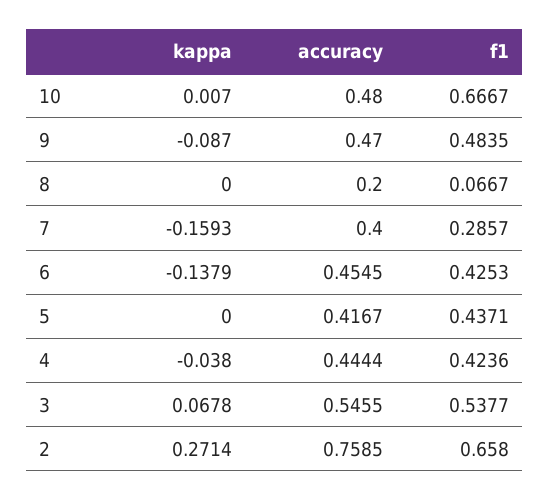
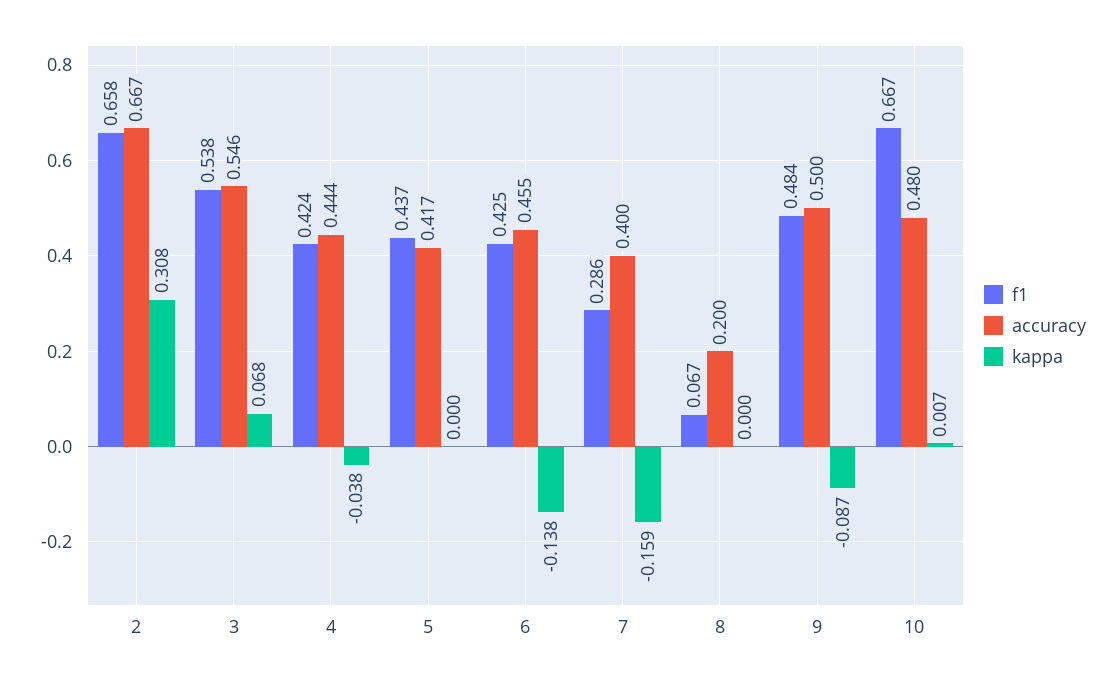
  {
    "kappa": {
      "10": 0.007,
      "9": -0.087,
      "8": 0,
      "7": -0.1593,
      "6": -0.1379,
      "5": 0,
      "4": -0.038,
      "3": 0.0678,
-     "2": 0.2714
+     "2": 0.308
    },
    "accuracy": {
      "10": 0.48,
-     "9": 0.47,
+     "9": 0.5,
      "8": 0.2,
      "7": 0.4,
      "6": 0.4545,
      "5": 0.4167,
      "4": 0.4444,
      "3": 0.5455,
-     "2": 0.7585
+     "2": 0.667
    },
    "f1": {
      "10": 0.6667,
      "9": 0.4835,
      "8": 0.0667,
      "7": 0.2857,
      "6": 0.4253,
      "5": 0.4371,
      "4": 0.4236,
      "3": 0.5377,
      "2": 0.658
    }
  }

